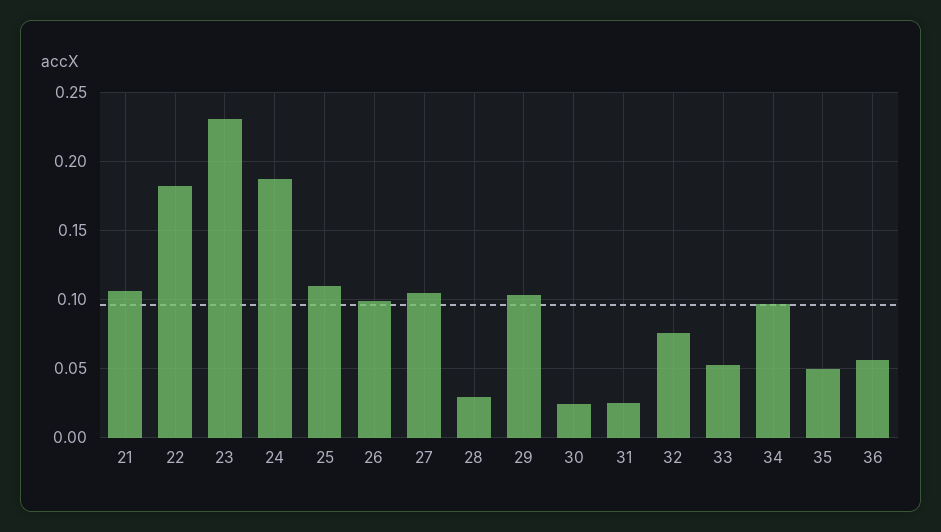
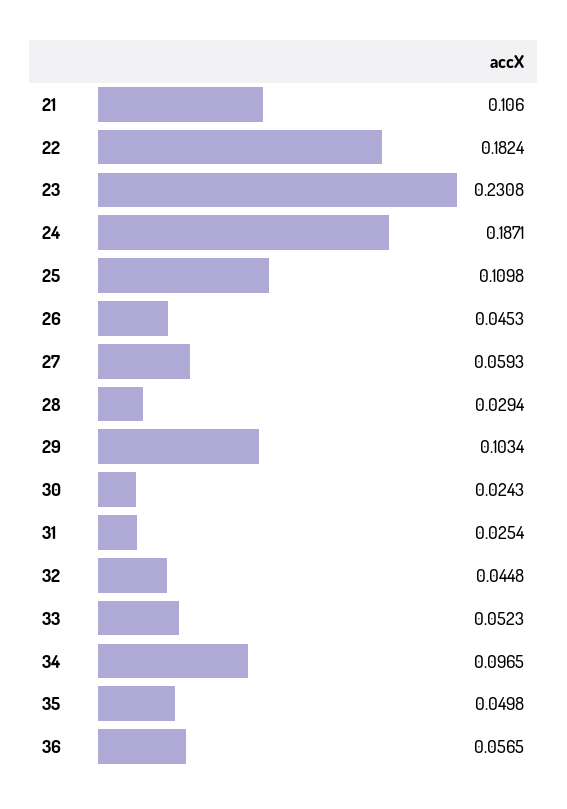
  {
    "21": 0.106,
    "22": 0.1824,
    "23": 0.2308,
    "24": 0.1871,
    "25": 0.1098,
-   "26": 0.1,
+   "26": 0.0453,
-   "27": 0.105,
+   "27": 0.0593,
    "28": 0.0294,
    "29": 0.1034,
    "30": 0.0243,
    "31": 0.0254,
-   "32": 0.075,
+   "32": 0.0448,
    "33": 0.0523,
    "34": 0.0965,
    "35": 0.0498,
    "36": 0.0565
  }

